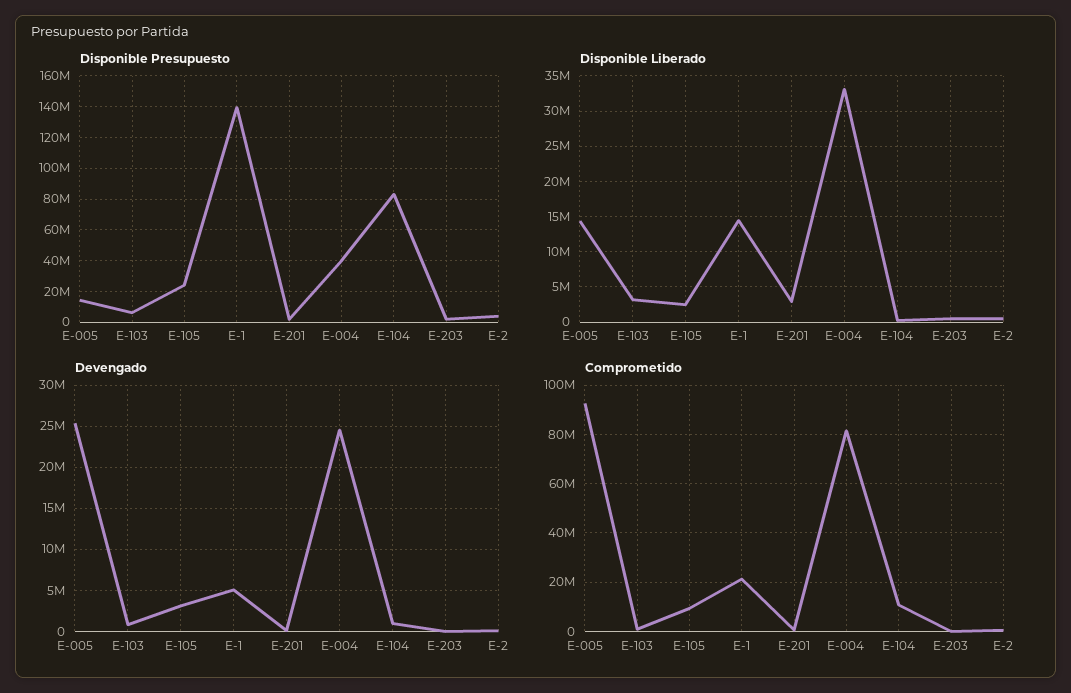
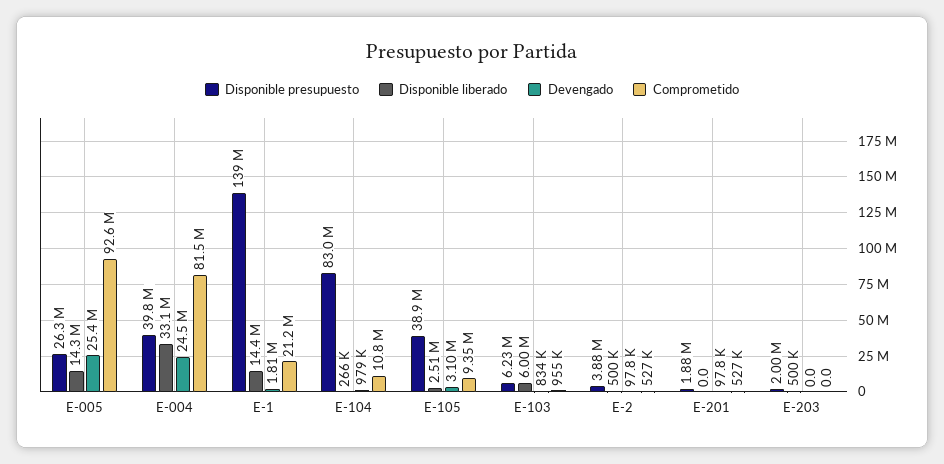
  {
    "Disponible Presupuesto": {
-     "E-005": 15000000,
+     "E-005": 26300000,
      "E-103": 6230000,
-     "E-105": 25000000,
+     "E-105": 38900000,
      "E-1": 139000000,
      "E-201": 1880000,
      "E-004": 39800000,
      "E-104": 83000000,
      "E-203": 2000000,
      "E-2": 3880000
    },
    "Disponible Liberado": {
      "E-005": 14300000,
-     "E-103": 3000000,
+     "E-103": 6000000,
      "E-105": 2510000,
      "E-1": 14400000,
-     "E-201": 3000000,
+     "E-201": 0,
      "E-004": 33100000,
      "E-104": 266000,
      "E-203": 500000,
      "E-2": 500000
    },
    "Devengado": {
      "E-005": 25400000,
      "E-103": 834000,
      "E-105": 3100000,
-     "E-1": 5000000,
+     "E-1": 1810000,
      "E-201": 97800,
      "E-004": 24500000,
      "E-104": 979000,
      "E-203": 0,
      "E-2": 97800
    },
    "Comprometido": {
      "E-005": 92600000,
      "E-103": 955000,
      "E-105": 9350000,
      "E-1": 21200000,
      "E-201": 527000,
      "E-004": 81500000,
      "E-104": 10800000,
      "E-203": 0,
      "E-2": 527000
    }
  }

